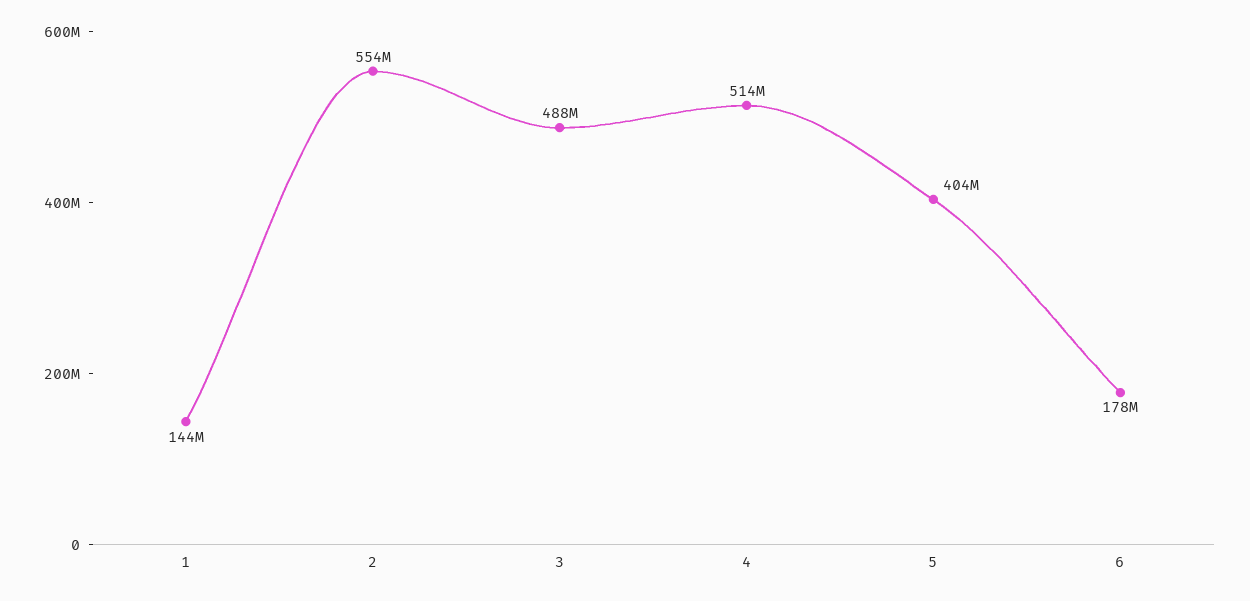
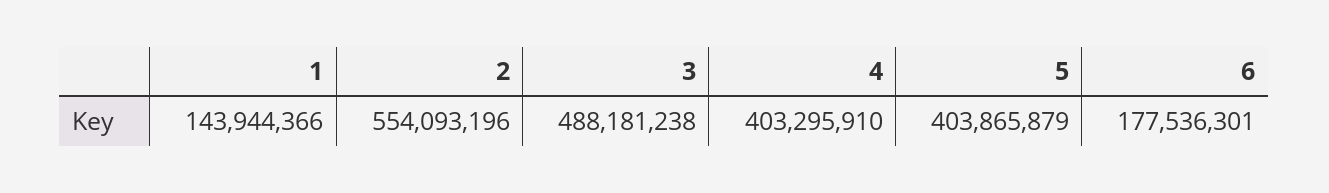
  {
    "1": 143944366,
    "2": 554093196,
    "3": 488181238,
-   "4": 514000000,
+   "4": 403295910,
    "5": 403865879,
    "6": 177536301
  }

